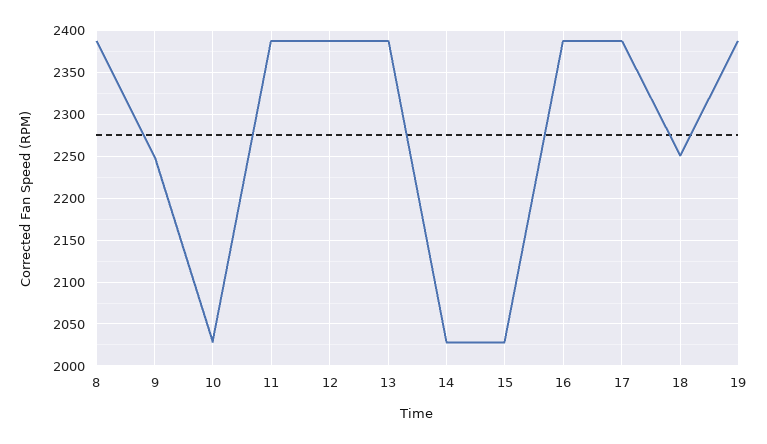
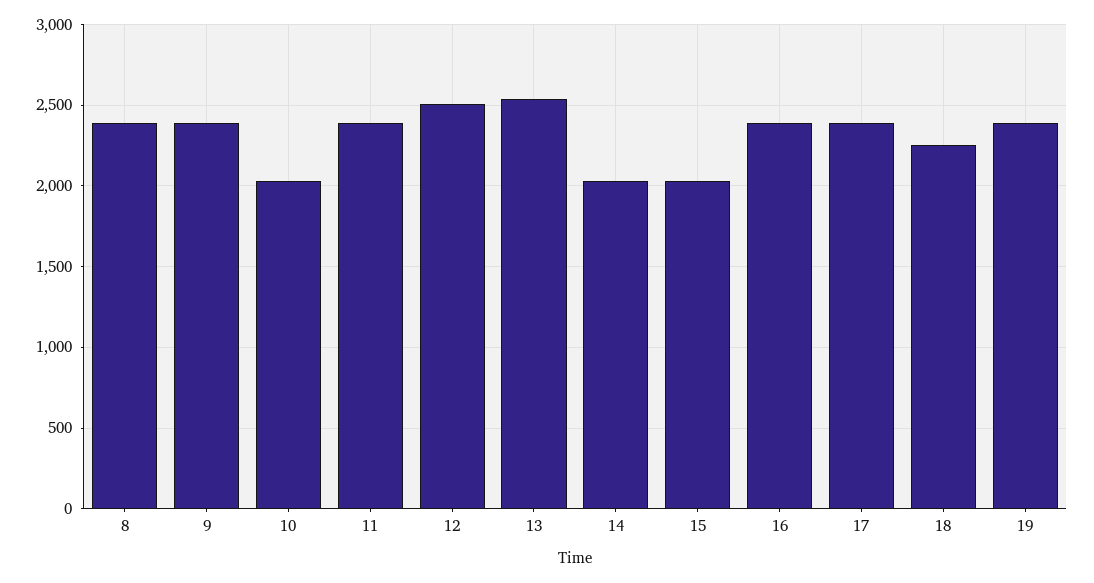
  {
    "8": 2390,
-   "9": 2250,
+   "9": 2400,
    "10": 2030,
    "11": 2390,
-   "12": 2390,
+   "12": 2500,
-   "13": 2390,
+   "13": 2550,
    "14": 2030,
    "15": 2030,
    "16": 2390,
    "17": 2390,
    "18": 2250,
    "19": 2390
  }

